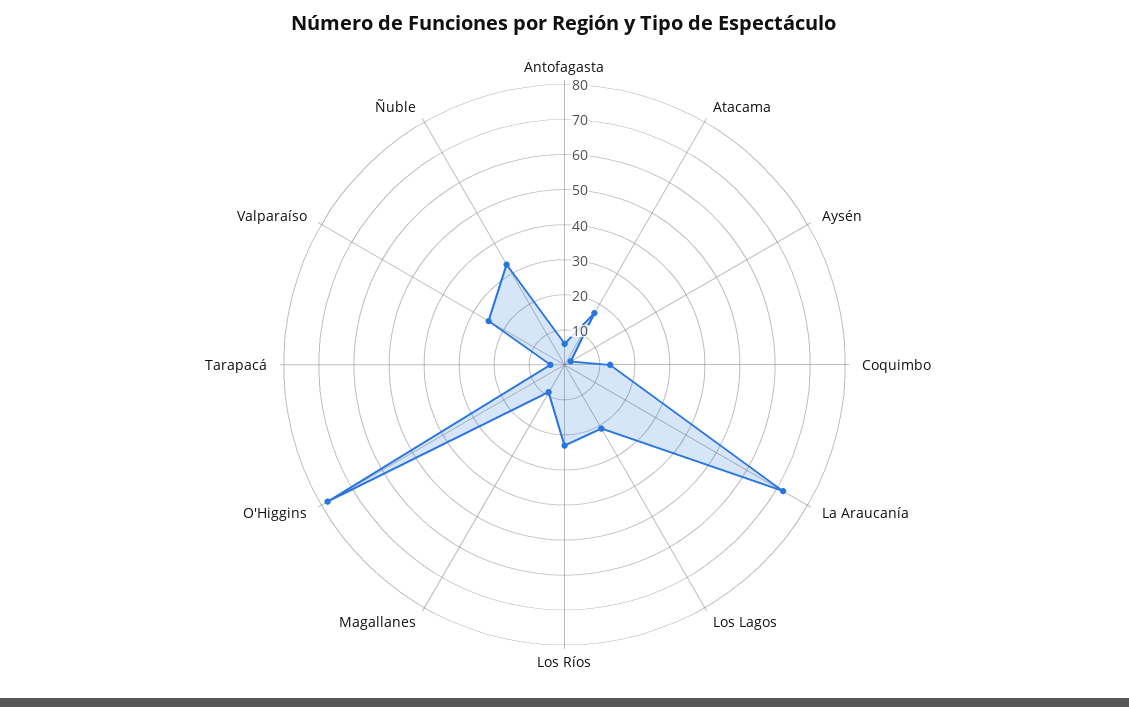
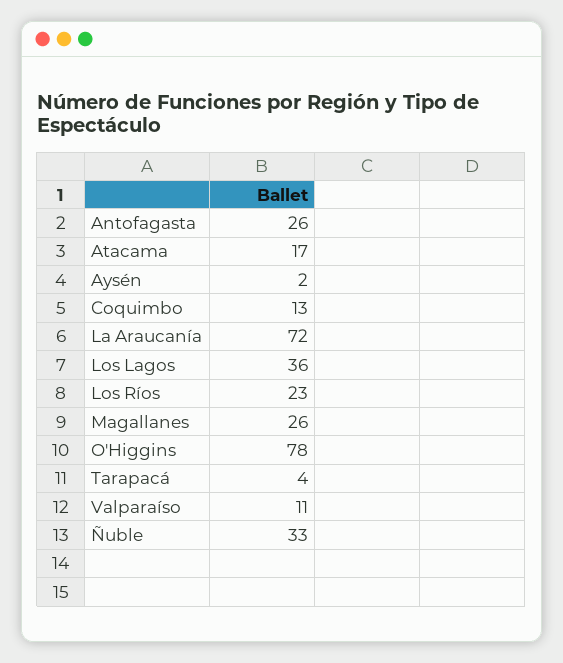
  {
-   "Antofagasta": 5,
+   "Antofagasta": 26,
    "Atacama": 17,
    "Aysén": 2,
    "Coquimbo": 13,
    "La Araucanía": 72,
-   "Los Lagos": 20,
+   "Los Lagos": 36,
    "Los Ríos": 23,
-   "Magallanes": 10,
+   "Magallanes": 26,
    "O'Higgins": 78,
    "Tarapacá": 4,
-   "Valparaíso": 25,
+   "Valparaíso": 11,
    "Ñuble": 33
  }

